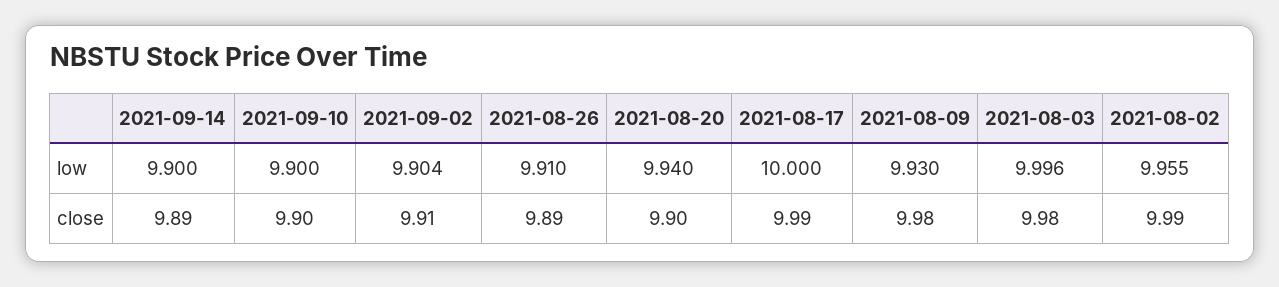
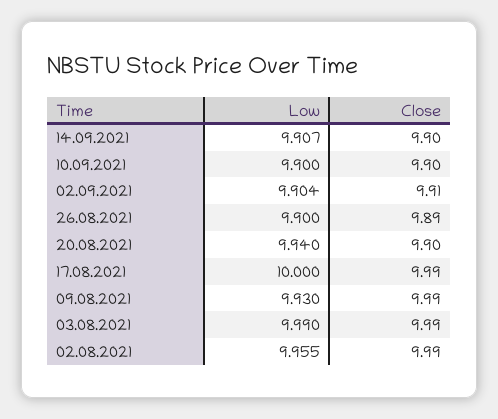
  {
    "2021-09-14": {
-     "low": 9.9,
+     "low": 9.907,
-     "close": 9.89
+     "close": 9.9
    },
    "2021-09-10": {
      "low": 9.9,
      "close": 9.9
    },
    "2021-09-02": {
      "low": 9.904,
      "close": 9.91
    },
    "2021-08-26": {
-     "low": 9.91,
+     "low": 9.9,
      "close": 9.89
    },
    "2021-08-20": {
      "low": 9.94,
      "close": 9.9
    },
    "2021-08-17": {
      "low": 10,
      "close": 9.99
    },
    "2021-08-09": {
      "low": 9.93,
-     "close": 9.98
+     "close": 9.99
    },
    "2021-08-03": {
-     "low": 9.996,
+     "low": 9.99,
-     "close": 9.98
+     "close": 9.99
    },
    "2021-08-02": {
      "low": 9.955,
      "close": 9.99
    }
  }

